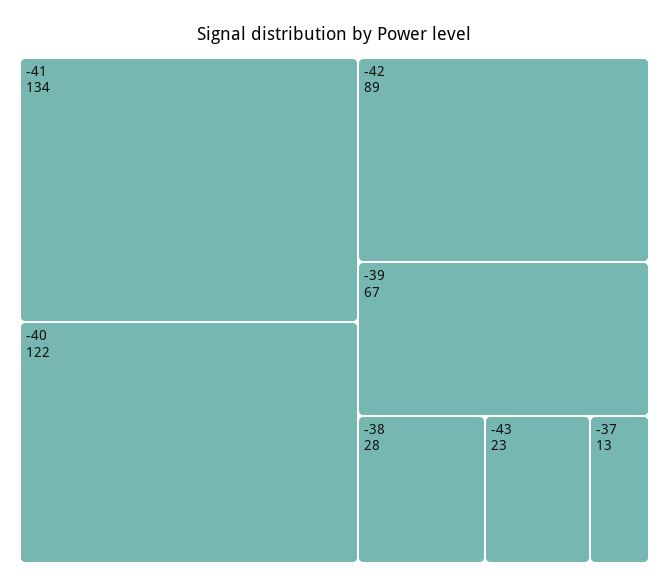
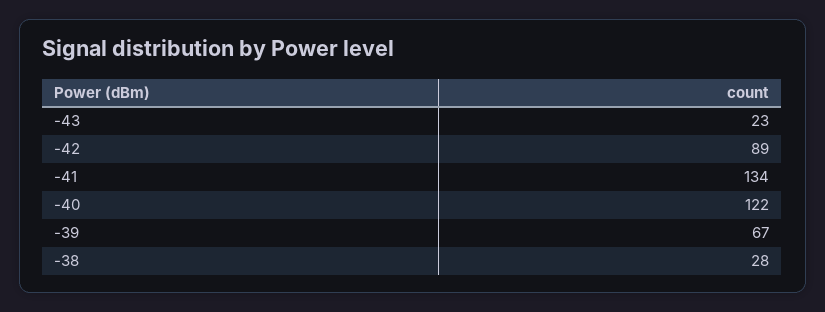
  {
    "-41": 134,
    "-40": 122,
    "-42": 89,
    "-39": 67,
    "-38": 28,
-   "-43": 23,
+   "-43": 23
-   "-37": 13
  }

